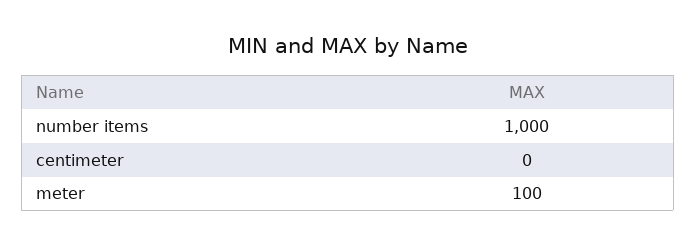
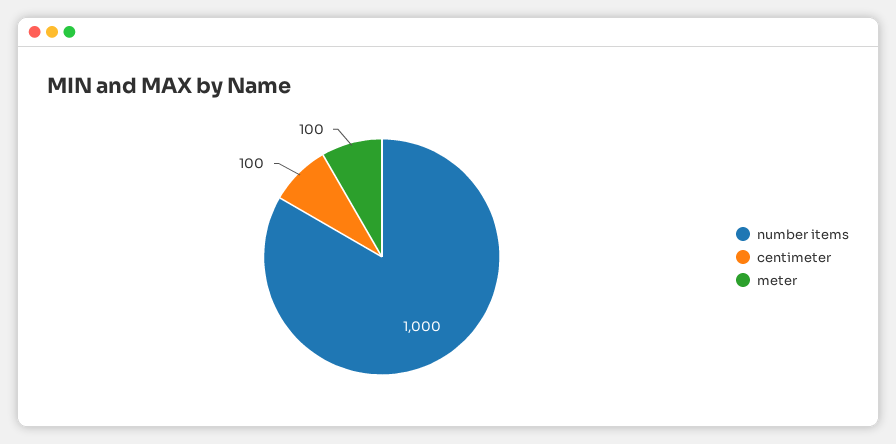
  {
    "number items": 1000,
-   "centimeter": 0,
+   "centimeter": 100,
    "meter": 100
  }

